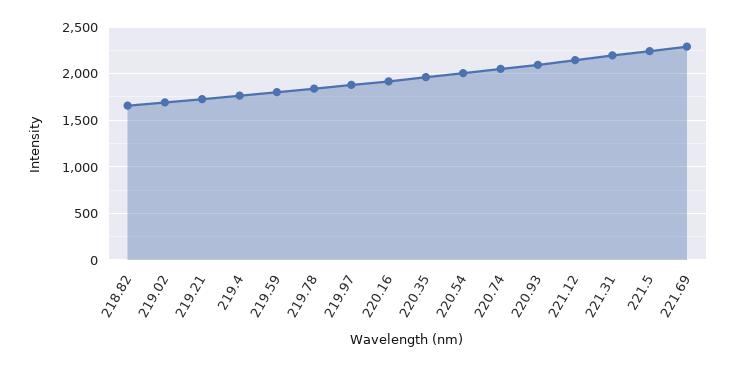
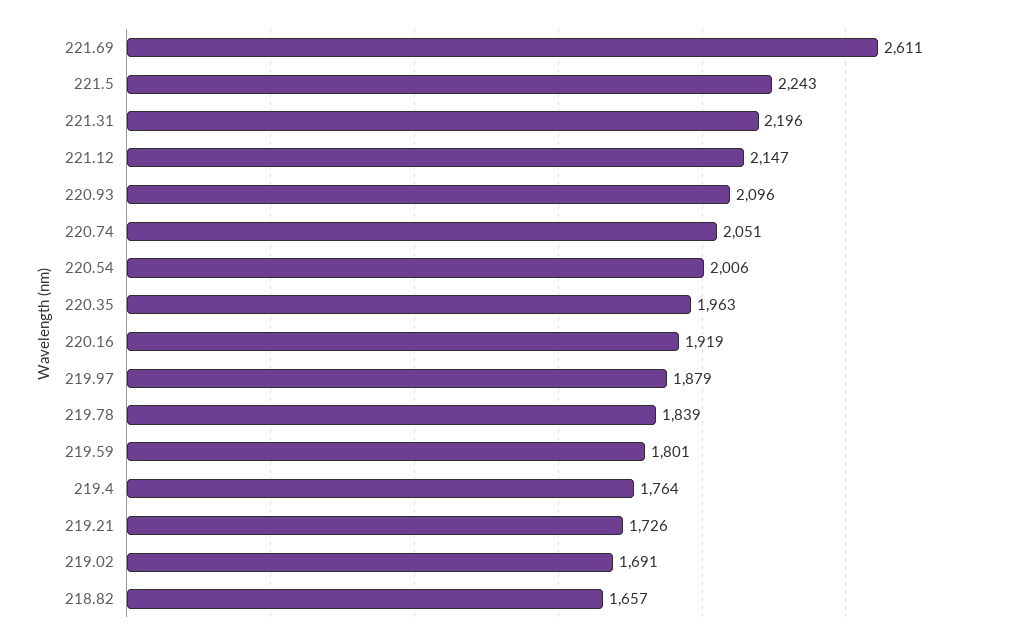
  {
    "218.82": 1657,
    "219.02": 1691,
    "219.21": 1726,
    "219.4": 1764,
    "219.59": 1801,
    "219.78": 1839,
    "219.97": 1879,
    "220.16": 1919,
    "220.35": 1963,
    "220.54": 2006,
    "220.74": 2051,
    "220.93": 2096,
    "221.12": 2147,
    "221.31": 2196,
    "221.5": 2243,
-   "221.69": 2300
+   "221.69": 2611
  }

